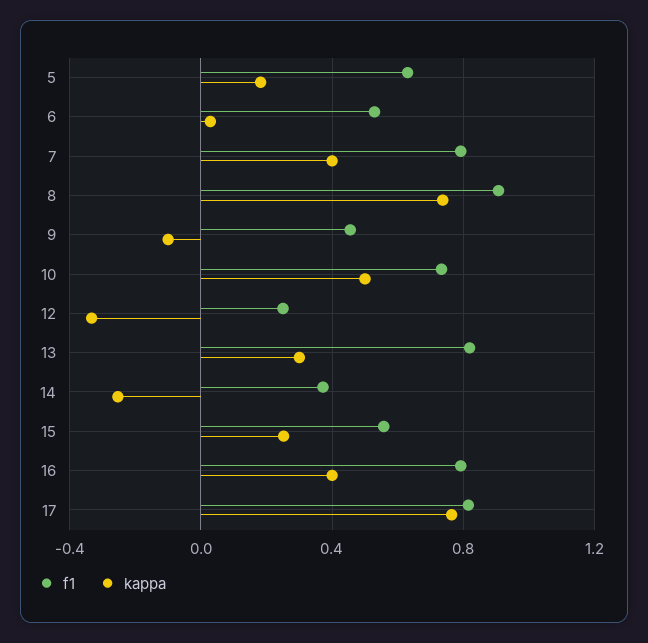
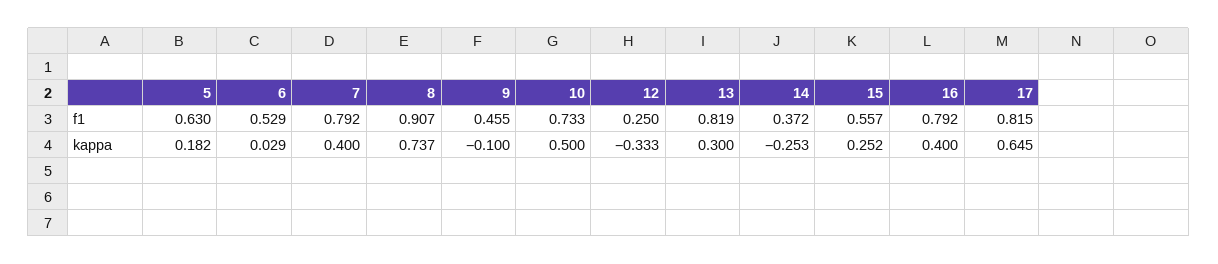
  {
    "f1": {
      "5": 0.63,
      "6": 0.529,
      "7": 0.792,
      "8": 0.907,
      "9": 0.455,
      "10": 0.733,
      "12": 0.25,
      "13": 0.819,
      "14": 0.372,
      "15": 0.557,
      "16": 0.792,
      "17": 0.815
    },
    "kappa": {
      "5": 0.182,
      "6": 0.029,
      "7": 0.4,
      "8": 0.737,
      "9": -0.1,
      "10": 0.5,
      "12": -0.333,
      "13": 0.3,
      "14": -0.253,
      "15": 0.252,
      "16": 0.4,
-     "17": 0.75
+     "17": 0.645
    }
  }

